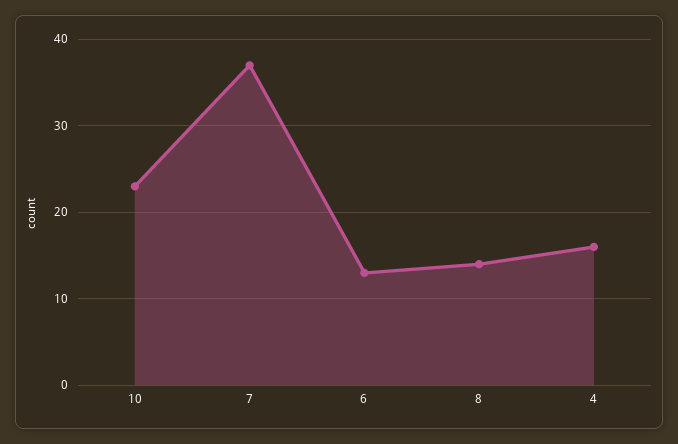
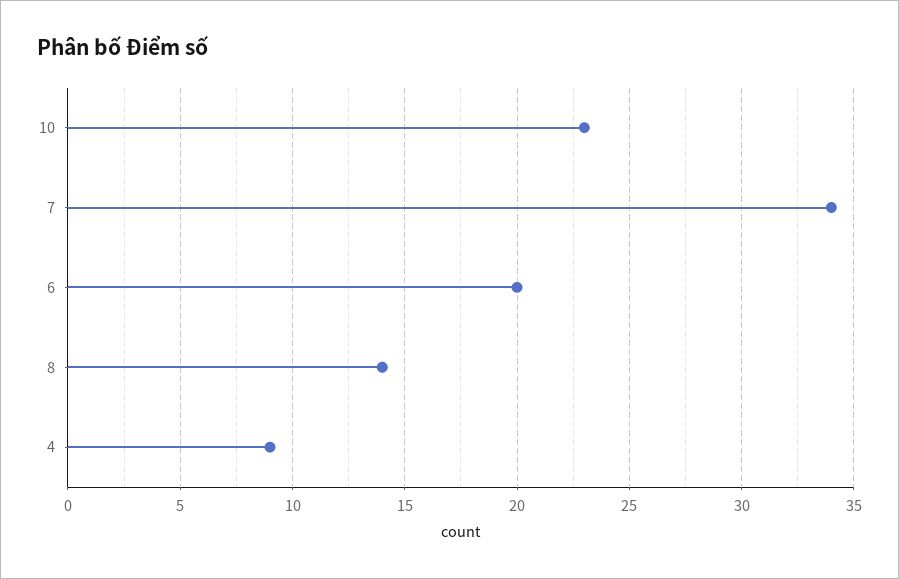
  {
    "10": 23,
-   "7": 37,
+   "7": 34,
-   "6": 13,
+   "6": 20,
    "8": 14,
-   "4": 16
+   "4": 9
  }

